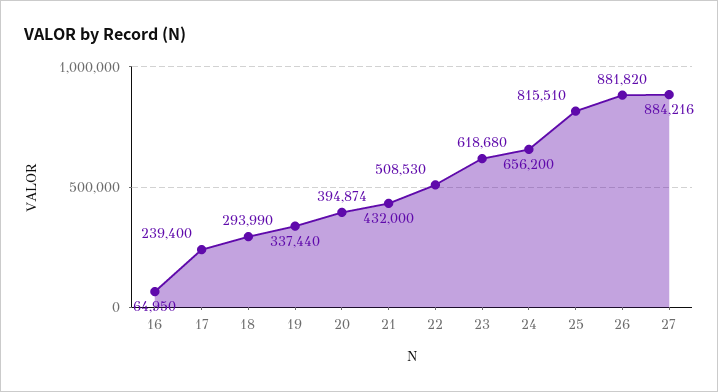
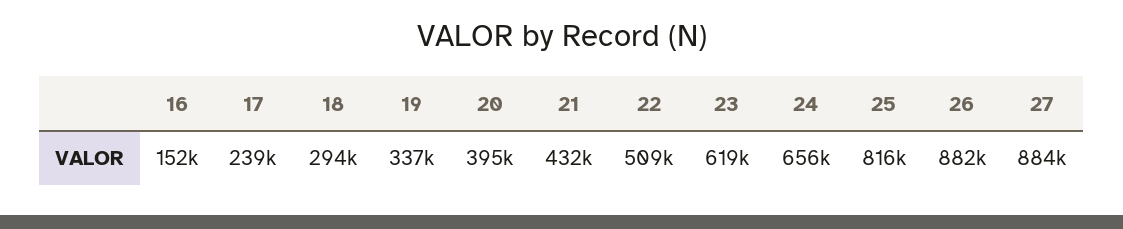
  {
-   "16": 64950,
+   "16": 152000,
    "17": 239400,
    "18": 293990,
    "19": 337440,
    "20": 394874,
    "21": 432000,
    "22": 508530,
    "23": 618680,
    "24": 656200,
    "25": 815510,
    "26": 881820,
    "27": 884216
  }

